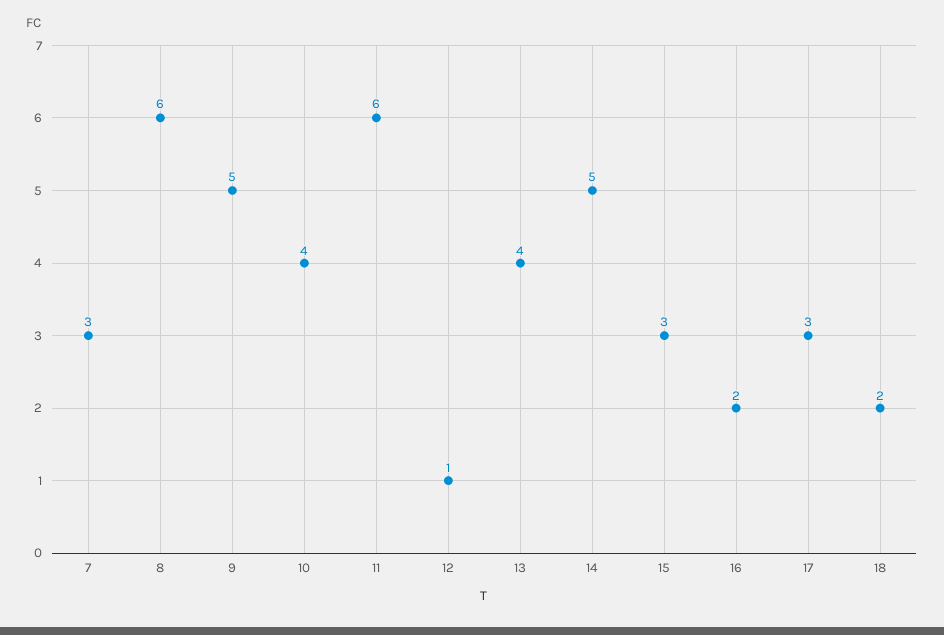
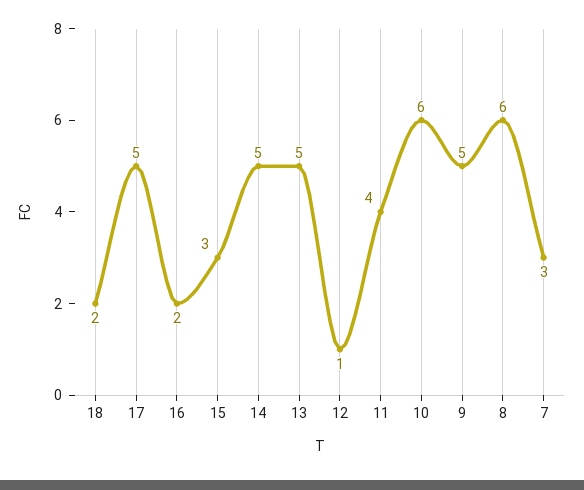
  {
    "7": 3,
    "8": 6,
    "9": 5,
-   "10": 4,
+   "10": 6,
-   "11": 6,
+   "11": 4,
    "12": 1,
-   "13": 4,
+   "13": 5,
    "14": 5,
    "15": 3,
    "16": 2,
-   "17": 3,
+   "17": 5,
    "18": 2
  }

